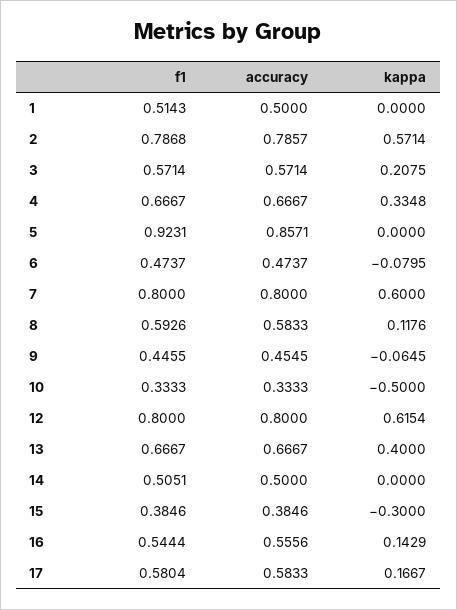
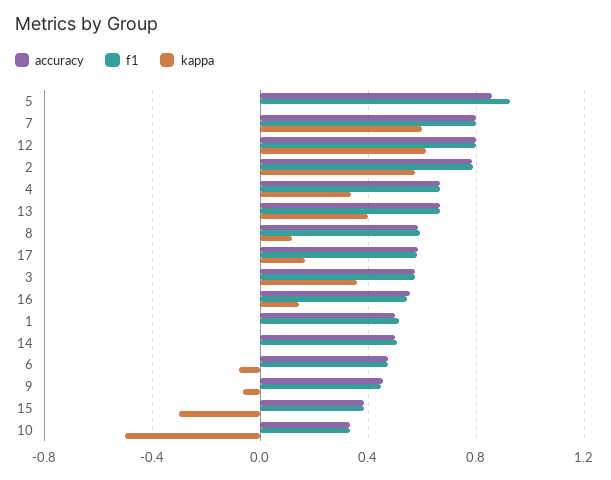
  {
    "f1": {
      "1": 0.5143,
      "2": 0.7868,
      "3": 0.5714,
      "4": 0.6667,
      "5": 0.9231,
      "6": 0.4737,
      "7": 0.8,
      "8": 0.5926,
      "9": 0.4455,
      "10": 0.3333,
      "12": 0.8,
      "13": 0.6667,
      "14": 0.5051,
      "15": 0.3846,
      "16": 0.5444,
      "17": 0.5804
    },
    "accuracy": {
      "1": 0.5,
      "2": 0.7857,
      "3": 0.5714,
      "4": 0.6667,
      "5": 0.8571,
      "6": 0.4737,
      "7": 0.8,
      "8": 0.5833,
      "9": 0.4545,
      "10": 0.3333,
      "12": 0.8,
      "13": 0.6667,
      "14": 0.5,
      "15": 0.3846,
      "16": 0.5556,
      "17": 0.5833
    },
    "kappa": {
      "1": 0,
      "2": 0.5714,
-     "3": 0.2075,
+     "3": 0.35,
      "4": 0.3348,
      "5": 0,
      "6": -0.0795,
      "7": 0.6,
      "8": 0.1176,
      "9": -0.0645,
      "10": -0.5,
      "12": 0.6154,
      "13": 0.4,
      "14": 0,
      "15": -0.3,
      "16": 0.1429,
      "17": 0.1667
    }
  }

